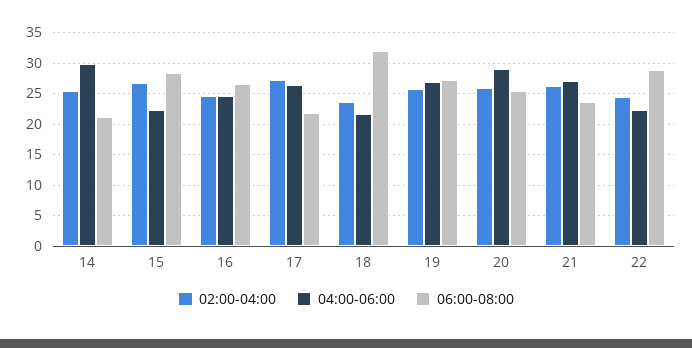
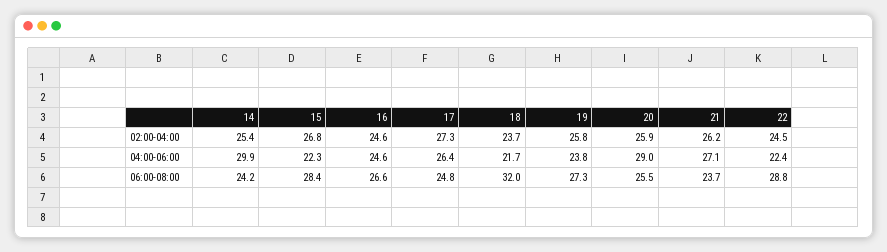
  {
    "02:00-04:00": {
      "14": 25.4,
      "15": 26.8,
      "16": 24.6,
      "17": 27.3,
      "18": 23.7,
      "19": 25.8,
      "20": 25.9,
      "21": 26.2,
      "22": 24.5
    },
    "04:00-06:00": {
      "14": 29.9,
      "15": 22.3,
      "16": 24.6,
      "17": 26.4,
      "18": 21.7,
-     "19": 27,
+     "19": 23.8,
      "20": 29,
      "21": 27.1,
      "22": 22.4
    },
    "06:00-08:00": {
-     "14": 21,
+     "14": 24.2,
      "15": 28.4,
      "16": 26.6,
-     "17": 22,
+     "17": 24.8,
      "18": 32,
      "19": 27.3,
      "20": 25.5,
      "21": 23.7,
      "22": 28.8
    }
  }

